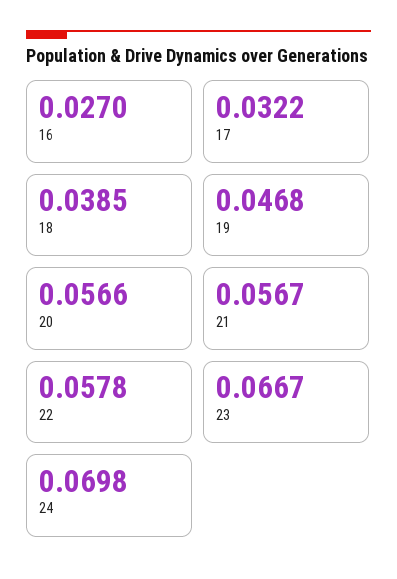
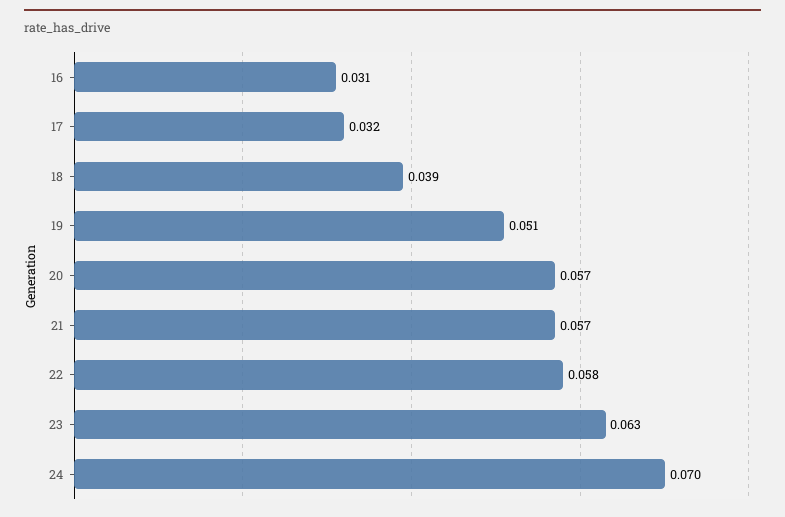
  {
-   "16": 0.027,
+   "16": 0.031,
    "17": 0.0322,
    "18": 0.0385,
-   "19": 0.0468,
+   "19": 0.051,
    "20": 0.0566,
    "21": 0.0567,
    "22": 0.0578,
-   "23": 0.0667,
+   "23": 0.063,
    "24": 0.0698
  }

